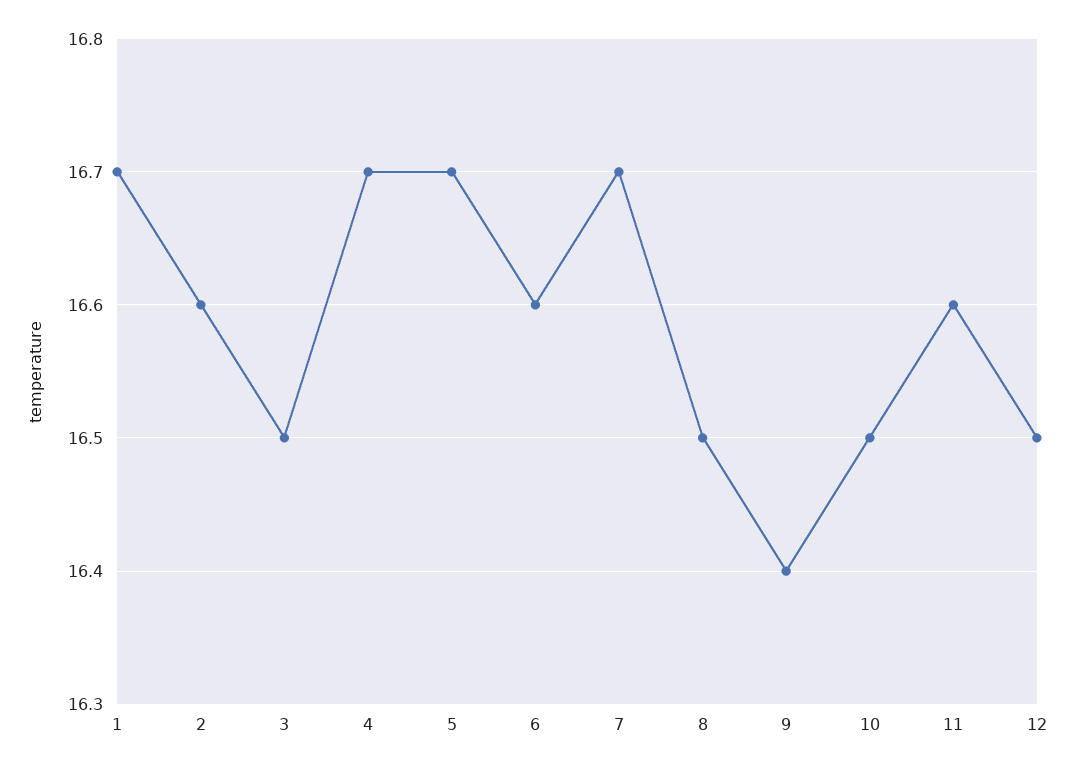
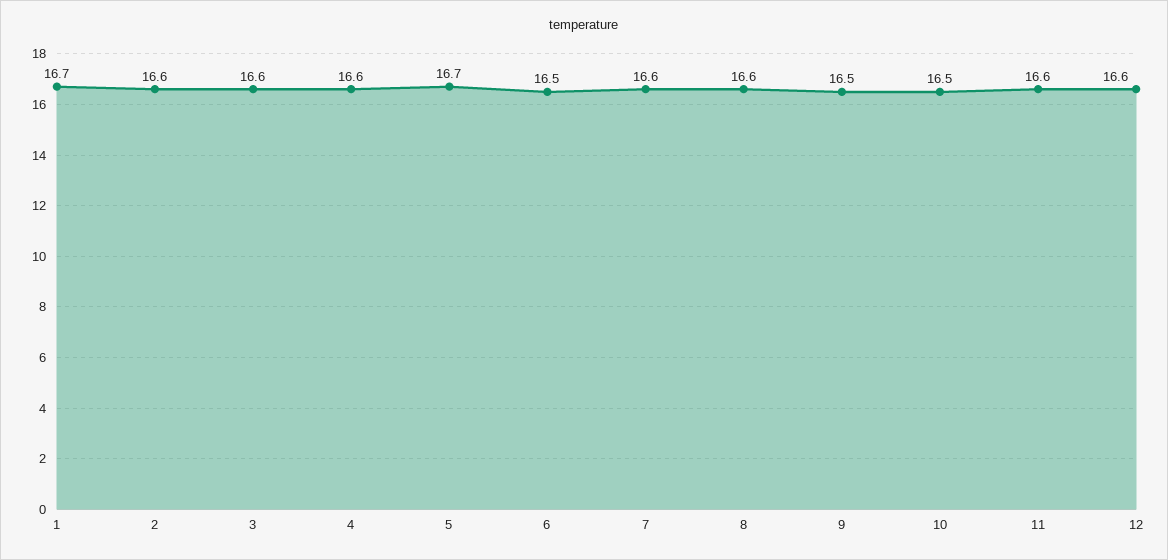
  {
    "1": 16.7,
    "2": 16.6,
-   "3": 16.5,
+   "3": 16.6,
-   "4": 16.7,
+   "4": 16.6,
    "5": 16.7,
-   "6": 16.6,
+   "6": 16.5,
-   "7": 16.7,
+   "7": 16.6,
-   "8": 16.5,
+   "8": 16.6,
-   "9": 16.4,
+   "9": 16.5,
    "10": 16.5,
    "11": 16.6,
-   "12": 16.5
+   "12": 16.6
  }

